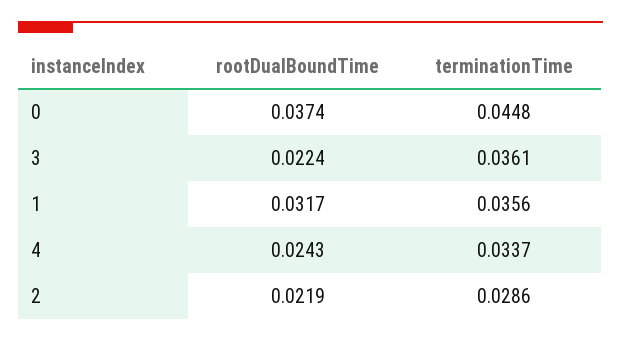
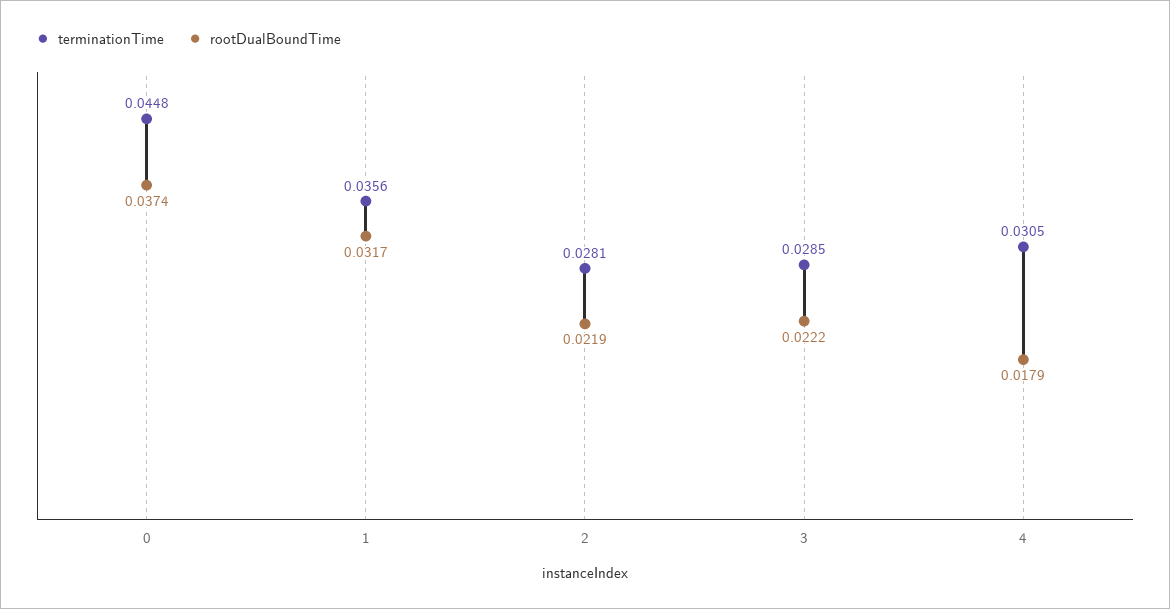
  {
    "rootDualBoundTime": {
      "0": 0.0374,
-     "3": 0.0224,
+     "3": 0.0222,
      "1": 0.0317,
-     "4": 0.0243,
+     "4": 0.0179,
      "2": 0.0219
    },
    "terminationTime": {
      "0": 0.0448,
-     "3": 0.0361,
+     "3": 0.0285,
      "1": 0.0356,
-     "4": 0.0337,
+     "4": 0.0305,
-     "2": 0.0286
+     "2": 0.0281
    }
  }

